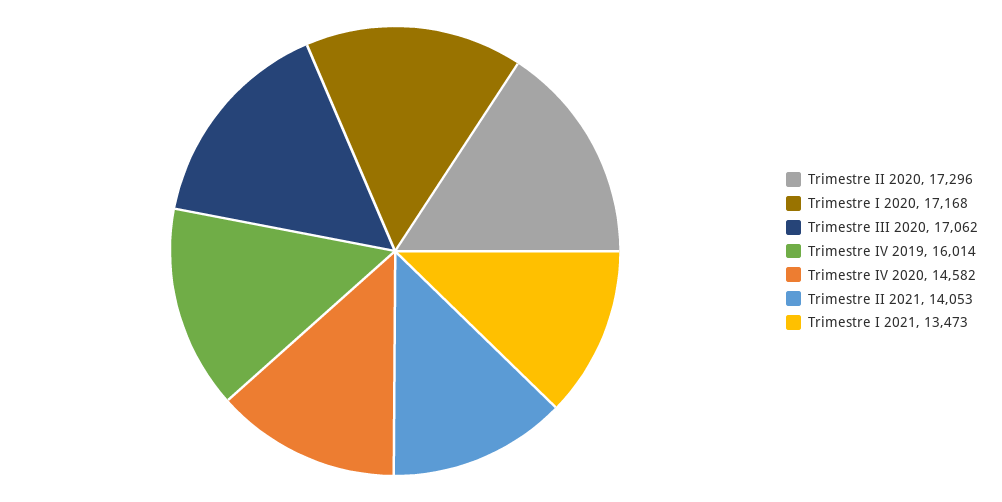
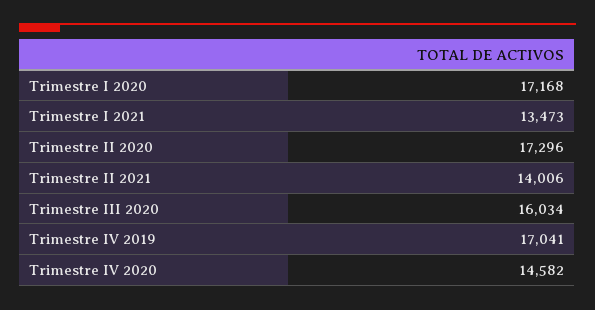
  {
    "Trimestre II 2020": 17296,
    "Trimestre I 2020": 17168,
-   "Trimestre III 2020": 17062,
+   "Trimestre III 2020": 16034,
-   "Trimestre IV 2019": 16014,
+   "Trimestre IV 2019": 17041,
    "Trimestre IV 2020": 14582,
-   "Trimestre II 2021": 14053,
+   "Trimestre II 2021": 14006,
    "Trimestre I 2021": 13473
  }

